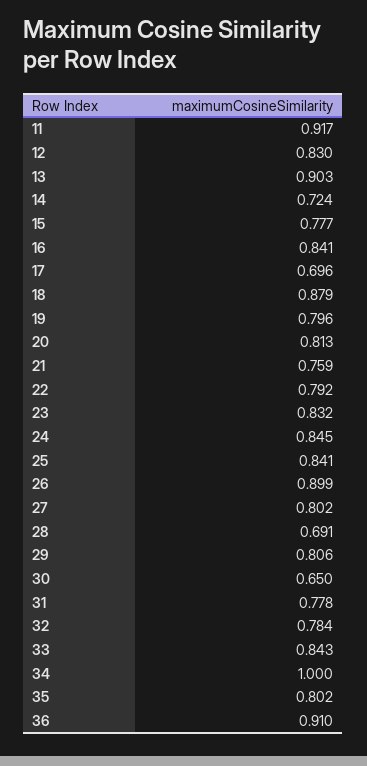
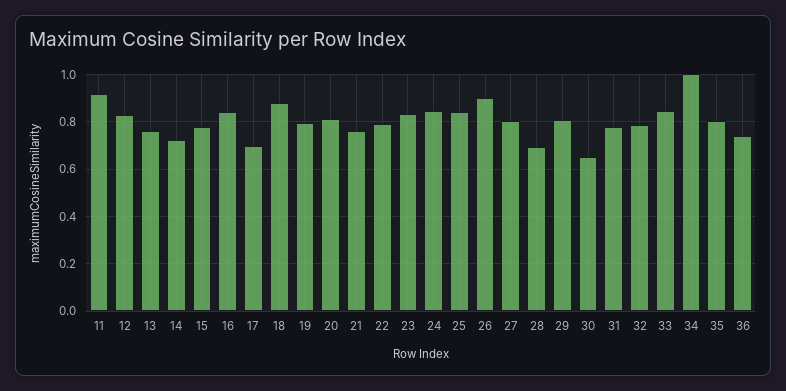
  {
    "11": 0.917,
    "12": 0.83,
-   "13": 0.903,
+   "13": 0.75,
    "14": 0.724,
    "15": 0.777,
    "16": 0.841,
    "17": 0.696,
    "18": 0.879,
    "19": 0.796,
    "20": 0.813,
    "21": 0.759,
    "22": 0.792,
    "23": 0.832,
    "24": 0.845,
    "25": 0.841,
    "26": 0.899,
    "27": 0.802,
    "28": 0.691,
    "29": 0.806,
    "30": 0.65,
    "31": 0.778,
    "32": 0.784,
    "33": 0.843,
    "34": 1,
    "35": 0.802,
-   "36": 0.91
+   "36": 0.75
  }

